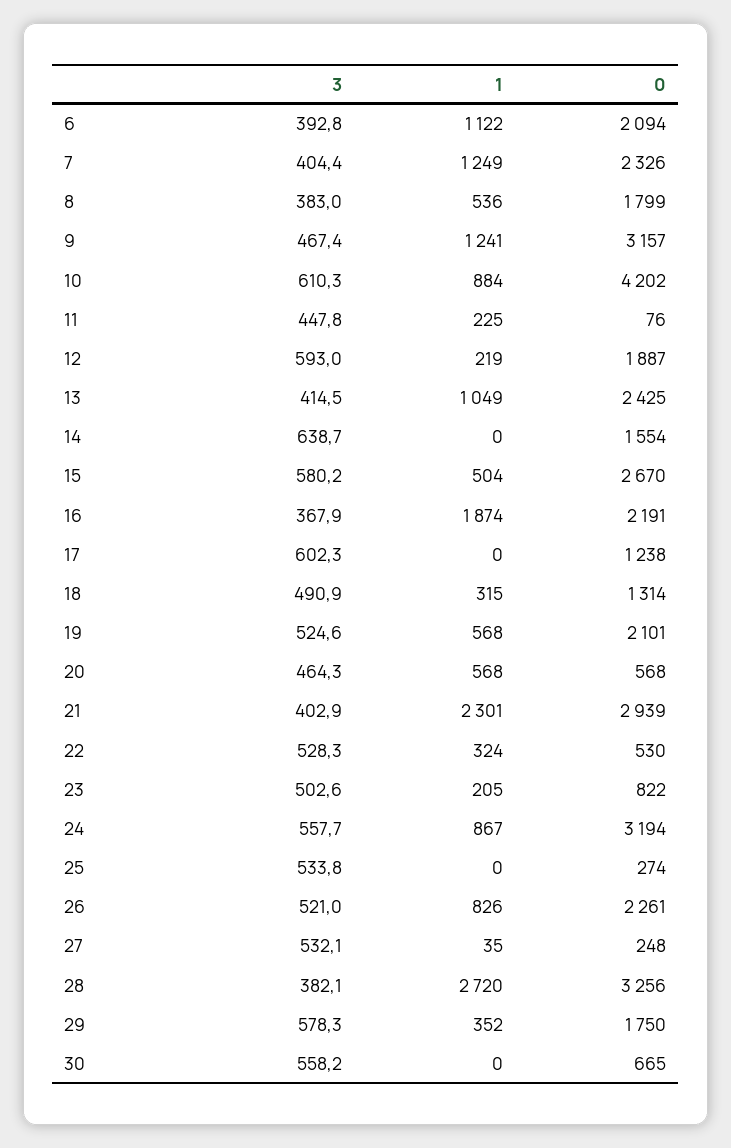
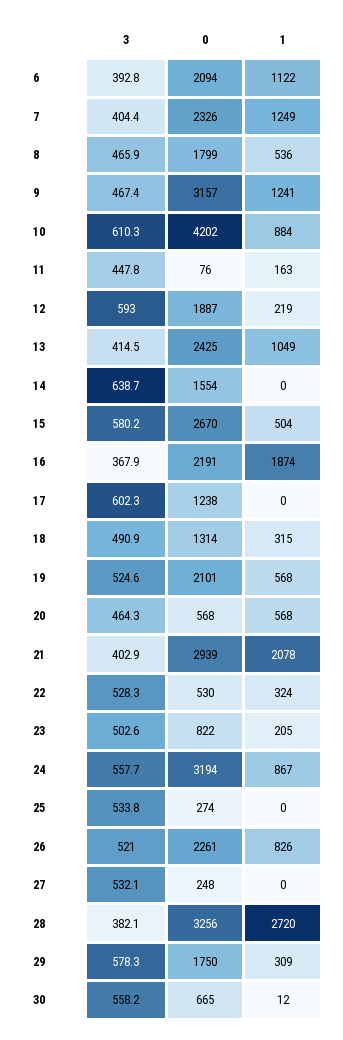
  {
    "3": {
      "6": 392.8,
      "7": 404.4,
-     "8": 383,
+     "8": 465.9,
      "9": 467.4,
      "10": 610.3,
      "11": 447.8,
      "12": 593,
      "13": 414.5,
      "14": 638.7,
      "15": 580.2,
      "16": 367.9,
      "17": 602.3,
      "18": 490.9,
      "19": 524.6,
      "20": 464.3,
      "21": 402.9,
      "22": 528.3,
      "23": 502.6,
      "24": 557.7,
      "25": 533.8,
      "26": 521,
      "27": 532.1,
      "28": 382.1,
      "29": 578.3,
      "30": 558.2
    },
    "1": {
      "6": 1122,
      "7": 1249,
      "8": 536,
      "9": 1241,
      "10": 884,
-     "11": 225,
+     "11": 163,
      "12": 219,
      "13": 1049,
      "14": 0,
      "15": 504,
      "16": 1874,
      "17": 0,
      "18": 315,
      "19": 568,
      "20": 568,
-     "21": 2301,
+     "21": 2078,
      "22": 324,
      "23": 205,
      "24": 867,
      "25": 0,
      "26": 826,
-     "27": 35,
+     "27": 0,
      "28": 2720,
-     "29": 352,
+     "29": 309,
-     "30": 0
+     "30": 12
    },
    "0": {
      "6": 2094,
      "7": 2326,
      "8": 1799,
      "9": 3157,
      "10": 4202,
      "11": 76,
      "12": 1887,
      "13": 2425,
      "14": 1554,
      "15": 2670,
      "16": 2191,
      "17": 1238,
      "18": 1314,
      "19": 2101,
      "20": 568,
      "21": 2939,
      "22": 530,
      "23": 822,
      "24": 3194,
      "25": 274,
      "26": 2261,
      "27": 248,
      "28": 3256,
      "29": 1750,
      "30": 665
    }
  }

